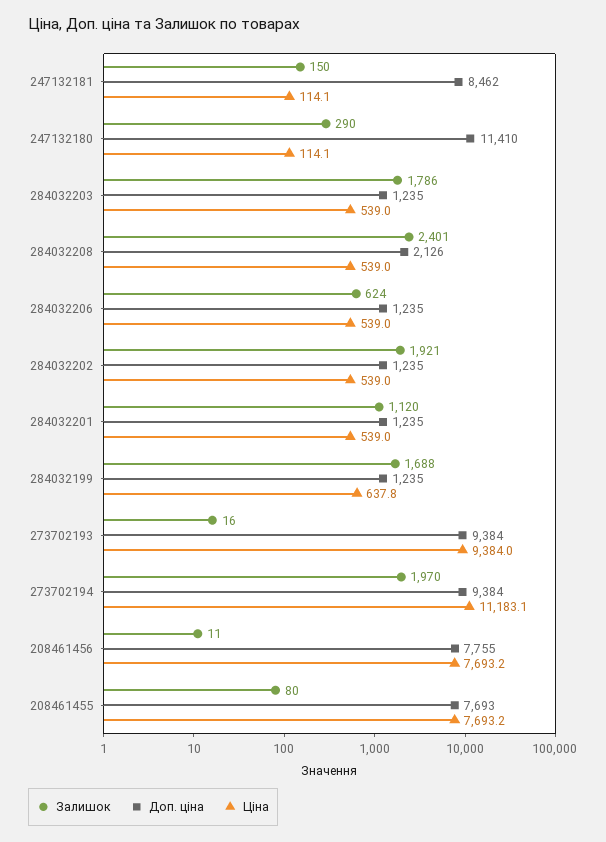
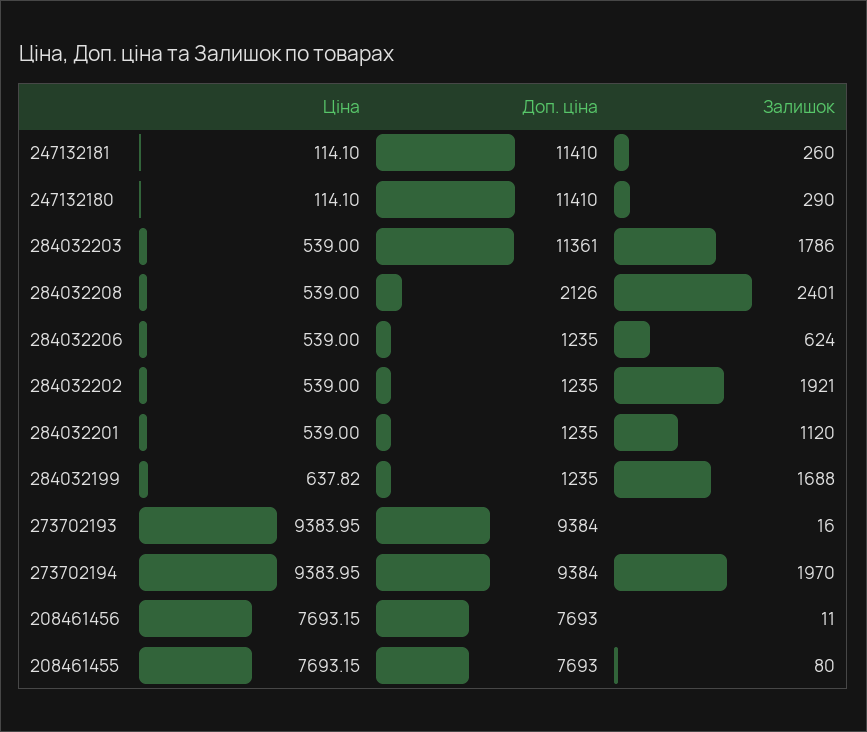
  {
    "Залишок": {
-     "247132181": 150,
+     "247132181": 260,
      "247132180": 290,
      "284032203": 1786,
      "284032208": 2401,
      "284032206": 624,
      "284032202": 1921,
      "284032201": 1120,
      "284032199": 1688,
      "273702193": 16,
      "273702194": 1970,
      "208461456": 11,
      "208461455": 80
    },
    "Доп. ціна": {
-     "247132181": 8462,
+     "247132181": 11410,
      "247132180": 11410,
-     "284032203": 1235,
+     "284032203": 11361,
      "284032208": 2126,
      "284032206": 1235,
      "284032202": 1235,
      "284032201": 1235,
      "284032199": 1235,
      "273702193": 9384,
      "273702194": 9384,
-     "208461456": 7755,
+     "208461456": 7693,
      "208461455": 7693
    },
    "Ціна": {
      "247132181": 114.1,
      "247132180": 114.1,
      "284032203": 539,
      "284032208": 539,
      "284032206": 539,
      "284032202": 539,
      "284032201": 539,
      "284032199": 637.82,
      "273702193": 9383.95,
-     "273702194": 11183.1,
+     "273702194": 9383.95,
      "208461456": 7693.15,
      "208461455": 7693.15
    }
  }

